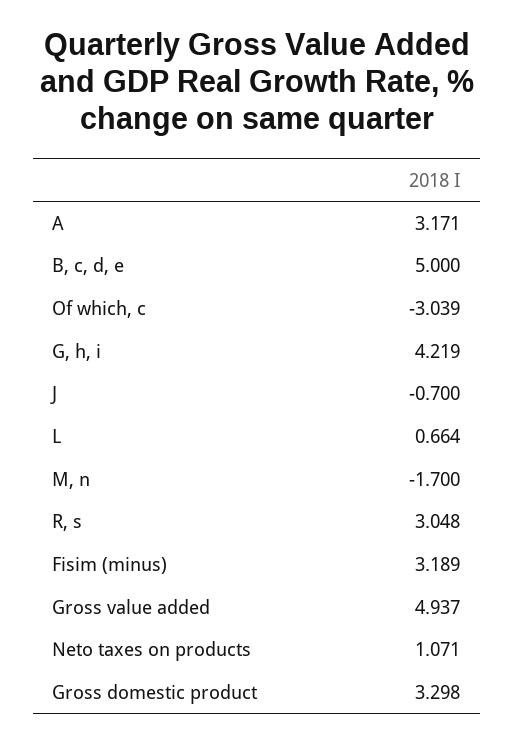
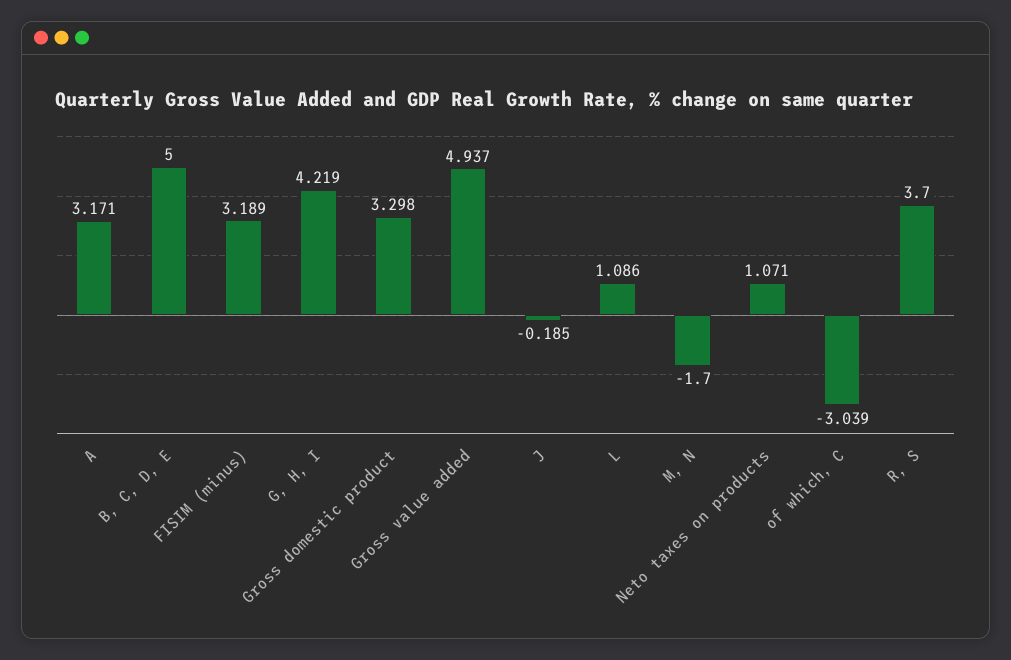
  {
    "A": 3.171,
    "B, c, d, e": 5,
    "Of which, c": -3.039,
    "G, h, i": 4.219,
-   "J": -0.7,
+   "J": -0.185,
-   "L": 0.664,
+   "L": 1.086,
    "M, n": -1.7,
-   "R, s": 3.048,
+   "R, s": 3.7,
    "Fisim (minus)": 3.189,
    "Gross value added": 4.937,
    "Neto taxes on products": 1.071,
    "Gross domestic product": 3.298
  }

